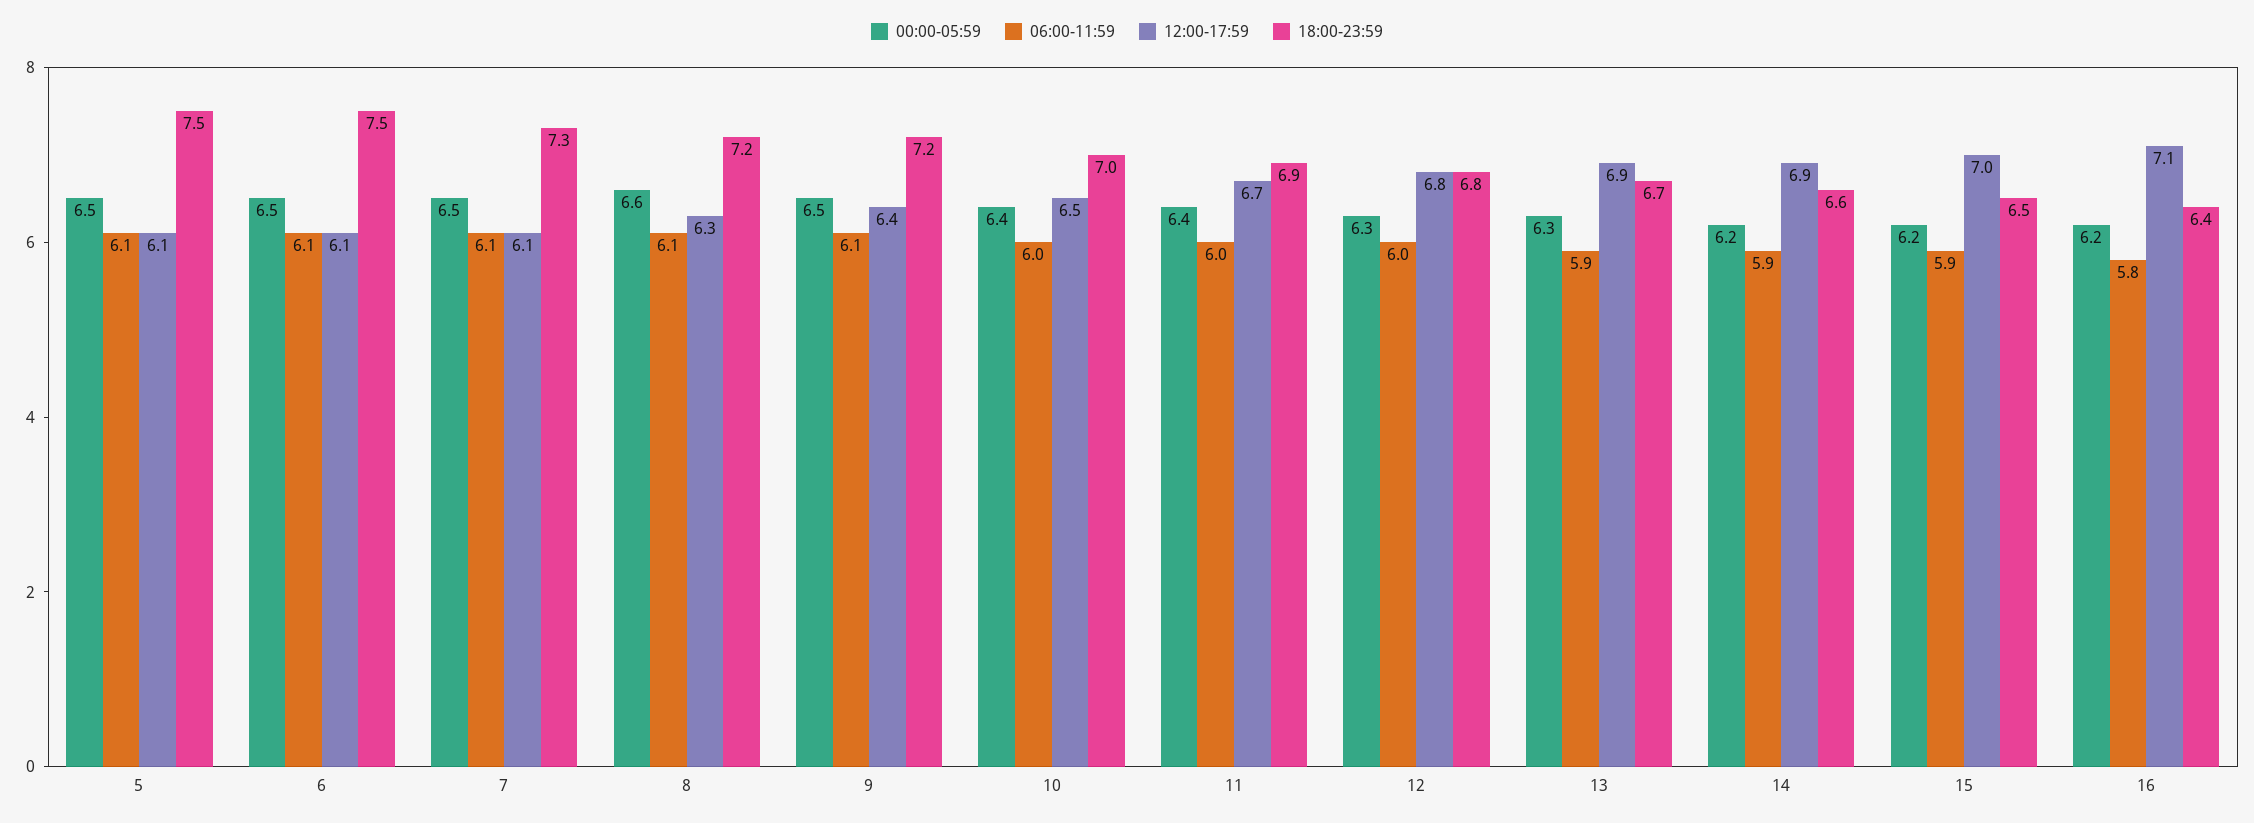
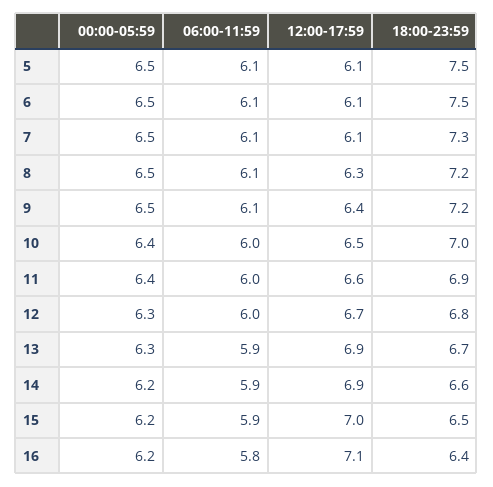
  {
    "00:00-05:59": {
      "5": 6.5,
      "6": 6.5,
      "7": 6.5,
-     "8": 6.6,
+     "8": 6.5,
      "9": 6.5,
      "10": 6.4,
      "11": 6.4,
      "12": 6.3,
      "13": 6.3,
      "14": 6.2,
      "15": 6.2,
      "16": 6.2
    },
    "06:00-11:59": {
      "5": 6.1,
      "6": 6.1,
      "7": 6.1,
      "8": 6.1,
      "9": 6.1,
      "10": 6,
      "11": 6,
      "12": 6,
      "13": 5.9,
      "14": 5.9,
      "15": 5.9,
      "16": 5.8
    },
    "12:00-17:59": {
      "5": 6.1,
      "6": 6.1,
      "7": 6.1,
      "8": 6.3,
      "9": 6.4,
      "10": 6.5,
-     "11": 6.7,
+     "11": 6.6,
-     "12": 6.8,
+     "12": 6.7,
      "13": 6.9,
      "14": 6.9,
      "15": 7,
      "16": 7.1
    },
    "18:00-23:59": {
      "5": 7.5,
      "6": 7.5,
      "7": 7.3,
      "8": 7.2,
      "9": 7.2,
      "10": 7,
      "11": 6.9,
      "12": 6.8,
      "13": 6.7,
      "14": 6.6,
      "15": 6.5,
      "16": 6.4
    }
  }

